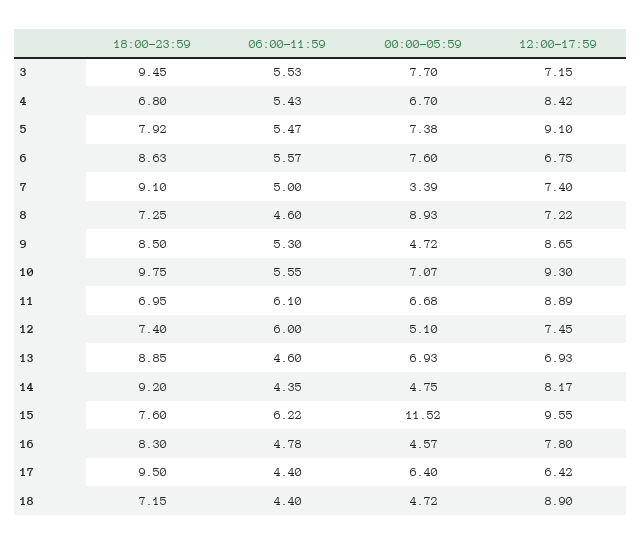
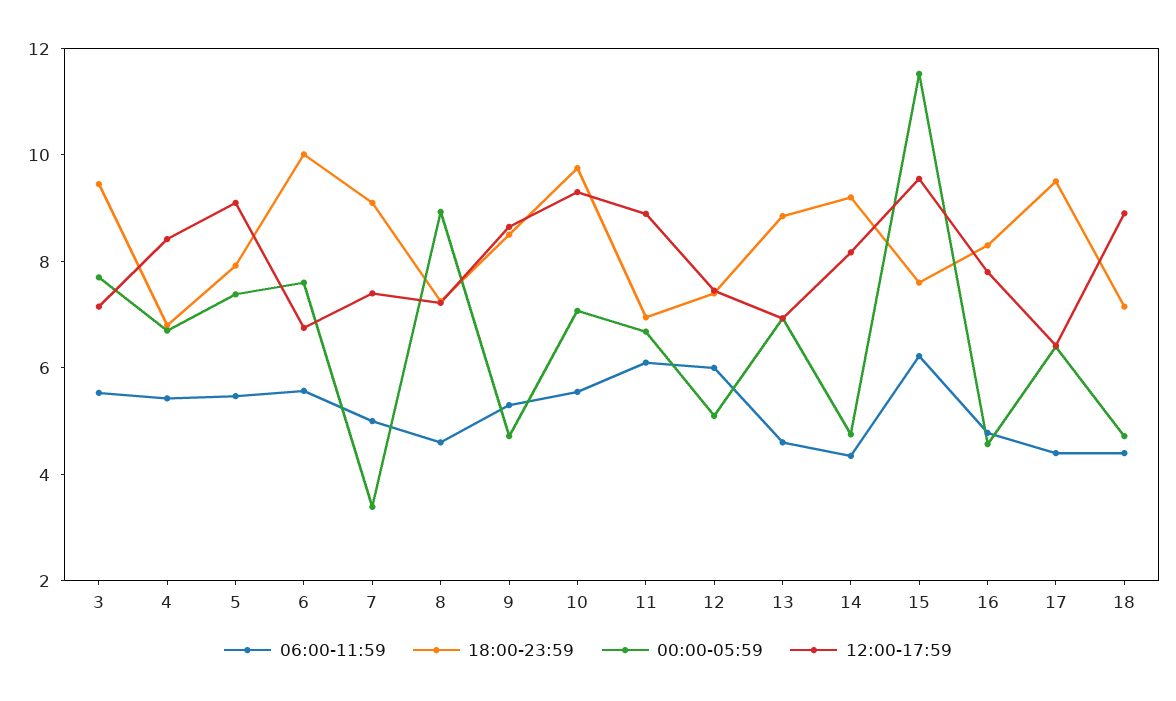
  {
    "18:00-23:59": {
      "3": 9.45,
      "4": 6.8,
      "5": 7.92,
-     "6": 8.63,
+     "6": 10,
      "7": 9.1,
      "8": 7.25,
      "9": 8.5,
      "10": 9.75,
      "11": 6.95,
      "12": 7.4,
      "13": 8.85,
      "14": 9.2,
      "15": 7.6,
      "16": 8.3,
      "17": 9.5,
      "18": 7.15
    },
    "06:00-11:59": {
      "3": 5.53,
      "4": 5.43,
      "5": 5.47,
      "6": 5.57,
      "7": 5,
      "8": 4.6,
      "9": 5.3,
      "10": 5.55,
      "11": 6.1,
      "12": 6,
      "13": 4.6,
      "14": 4.35,
      "15": 6.22,
      "16": 4.78,
      "17": 4.4,
      "18": 4.4
    },
    "00:00-05:59": {
      "3": 7.7,
      "4": 6.7,
      "5": 7.38,
      "6": 7.6,
      "7": 3.39,
      "8": 8.93,
      "9": 4.72,
      "10": 7.07,
      "11": 6.68,
      "12": 5.1,
      "13": 6.93,
      "14": 4.75,
      "15": 11.52,
      "16": 4.57,
      "17": 6.4,
      "18": 4.72
    },
    "12:00-17:59": {
      "3": 7.15,
      "4": 8.42,
      "5": 9.1,
      "6": 6.75,
      "7": 7.4,
      "8": 7.22,
      "9": 8.65,
      "10": 9.3,
      "11": 8.89,
      "12": 7.45,
      "13": 6.93,
      "14": 8.17,
      "15": 9.55,
      "16": 7.8,
      "17": 6.42,
      "18": 8.9
    }
  }

